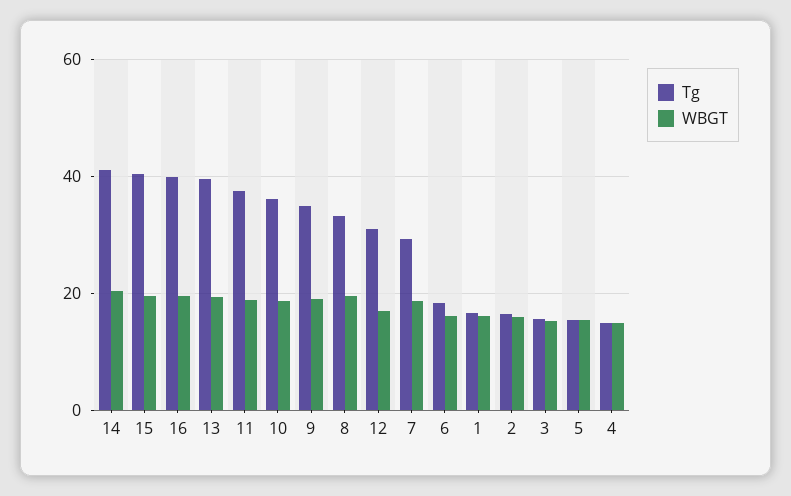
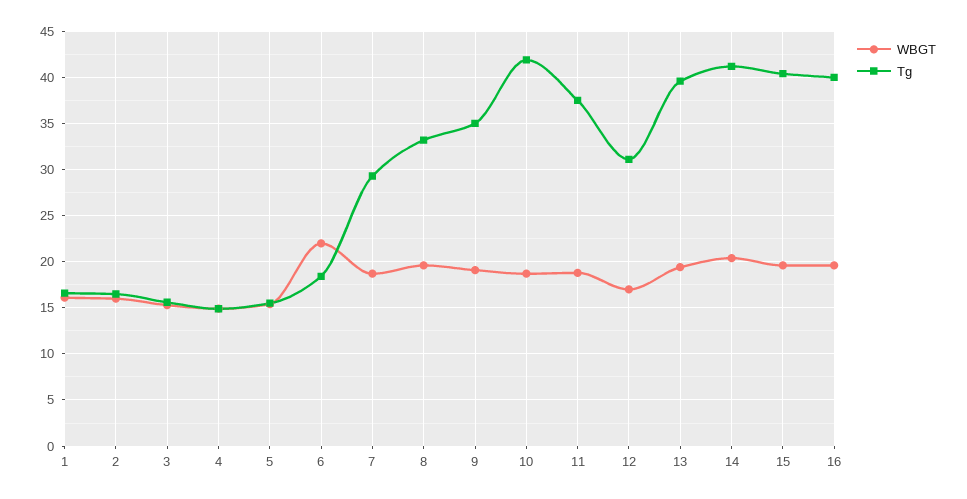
  {
    "Tg": {
      "14": 41,
      "15": 40,
      "16": 40,
      "13": 40,
      "11": 38,
-     "10": 36,
+     "10": 42,
      "9": 35,
      "8": 33,
      "12": 31,
      "7": 29,
      "6": 18,
      "1": 17,
      "2": 17,
      "3": 16,
      "5": 16,
      "4": 15
    },
    "WBGT": {
      "14": 20,
      "15": 20,
      "16": 20,
      "13": 19,
      "11": 19,
      "10": 19,
      "9": 19,
      "8": 20,
      "12": 17,
      "7": 19,
-     "6": 16,
+     "6": 22,
      "1": 16,
      "2": 16,
      "3": 15,
      "5": 15,
      "4": 15
    }
  }

